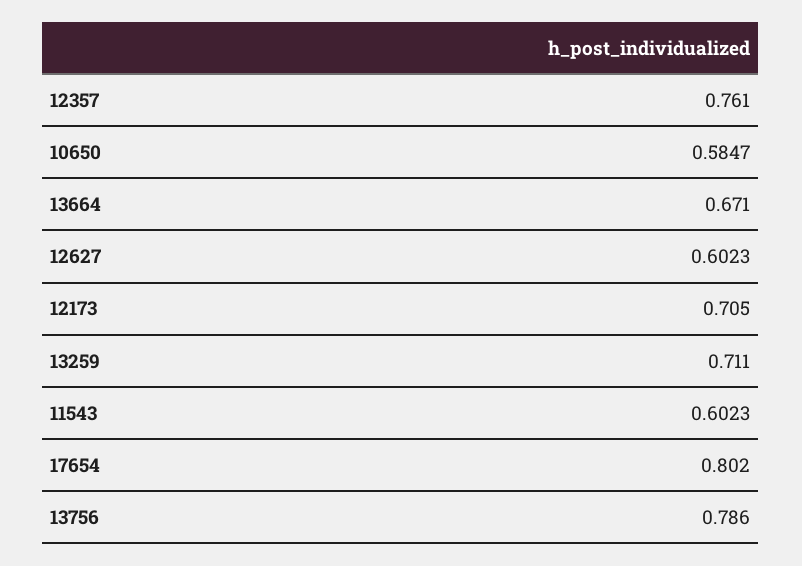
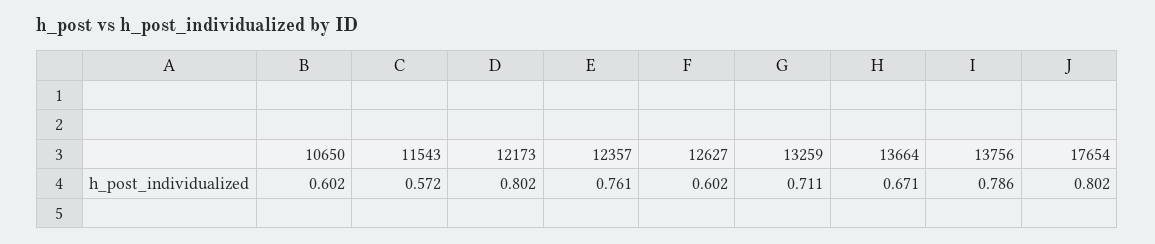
  {
    "12357": 0.761,
-   "10650": 0.5847,
+   "10650": 0.602,
    "13664": 0.671,
    "12627": 0.6023,
-   "12173": 0.705,
+   "12173": 0.802,
    "13259": 0.711,
-   "11543": 0.6023,
+   "11543": 0.572,
    "17654": 0.802,
    "13756": 0.786
  }

